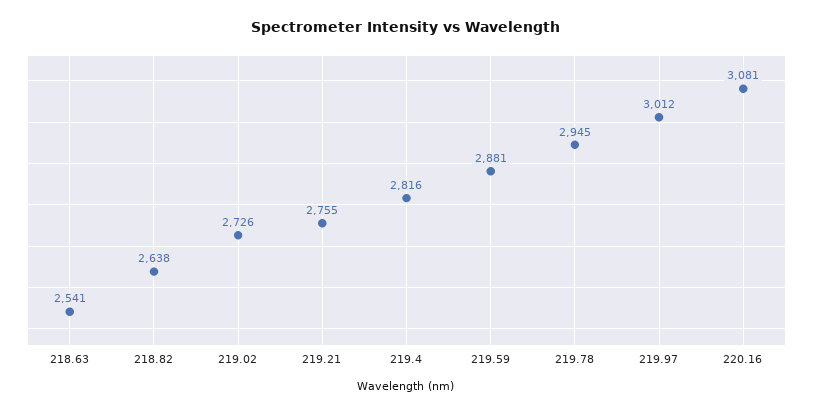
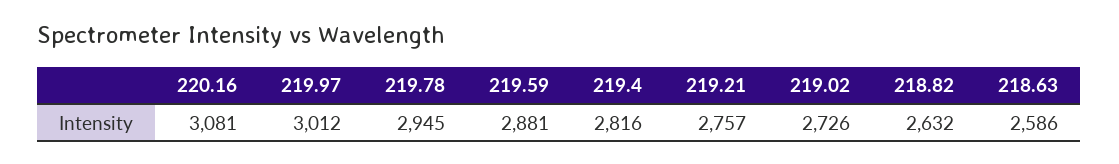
  {
-   "218.63": 2541,
+   "218.63": 2586,
-   "218.82": 2638,
+   "218.82": 2632,
    "219.02": 2726,
-   "219.21": 2755,
+   "219.21": 2757,
    "219.4": 2816,
    "219.59": 2881,
    "219.78": 2945,
    "219.97": 3012,
    "220.16": 3081
  }

